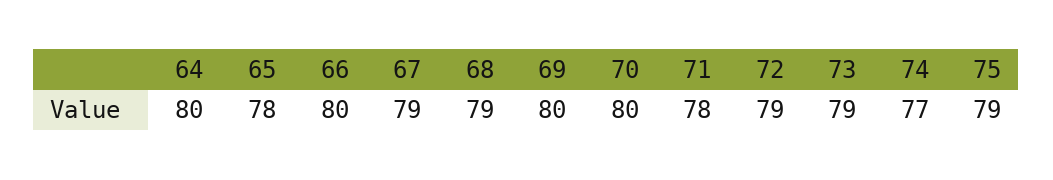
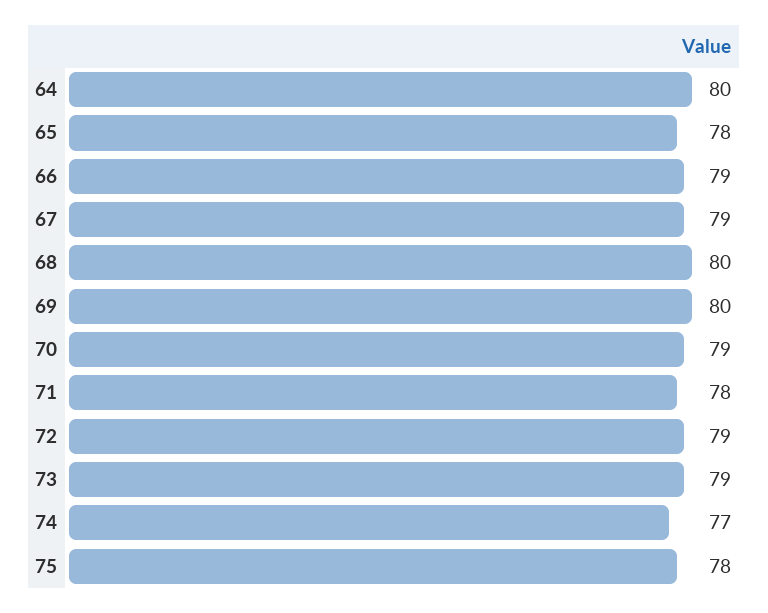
  {
    "64": 80,
    "65": 78,
-   "66": 80,
+   "66": 79,
    "67": 79,
-   "68": 79,
+   "68": 80,
    "69": 80,
-   "70": 80,
+   "70": 79,
    "71": 78,
    "72": 79,
    "73": 79,
    "74": 77,
-   "75": 79
+   "75": 78
  }

